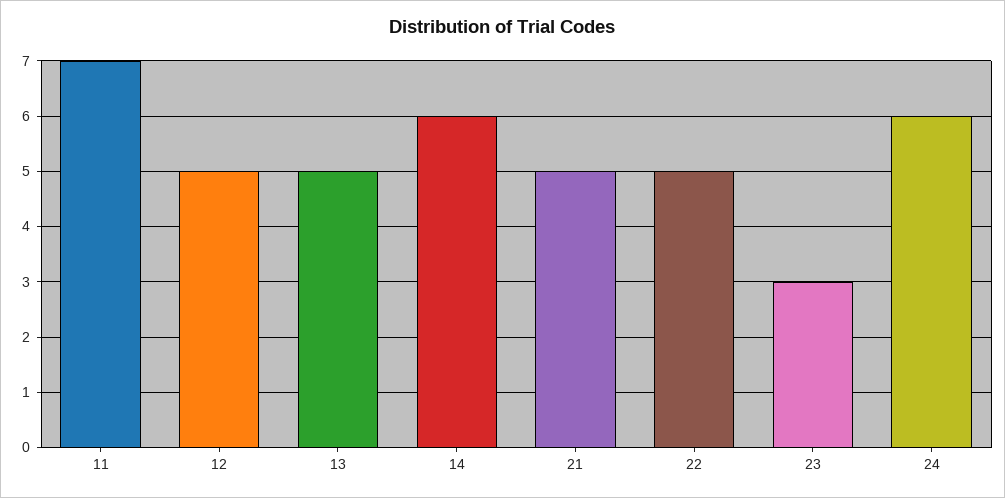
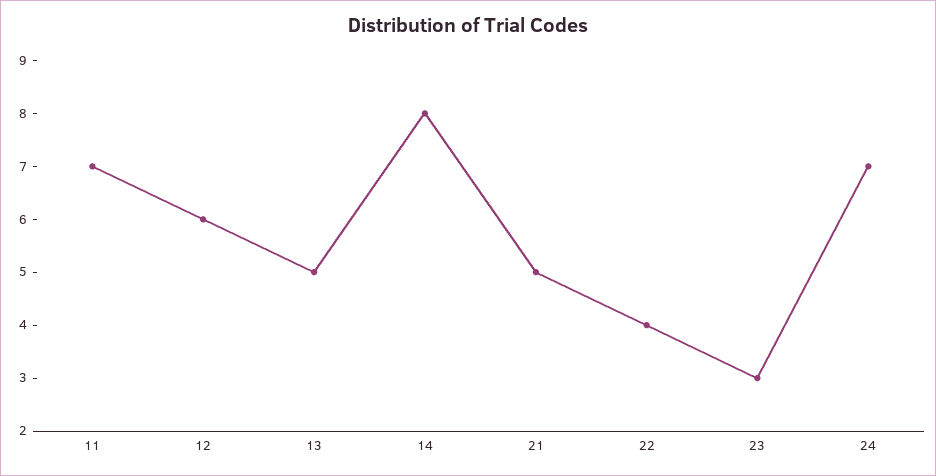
  {
    "11": 7,
-   "12": 5,
+   "12": 6,
    "13": 5,
-   "14": 6,
+   "14": 8,
    "21": 5,
-   "22": 5,
+   "22": 4,
    "23": 3,
-   "24": 6
+   "24": 7
  }

